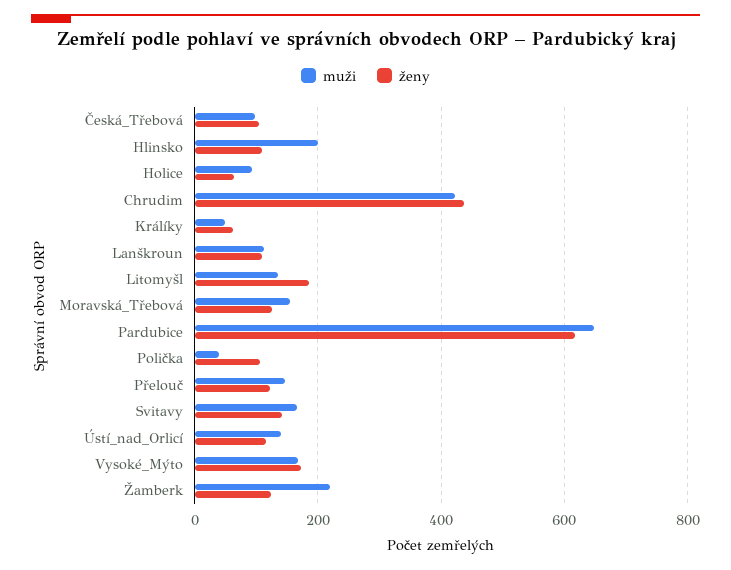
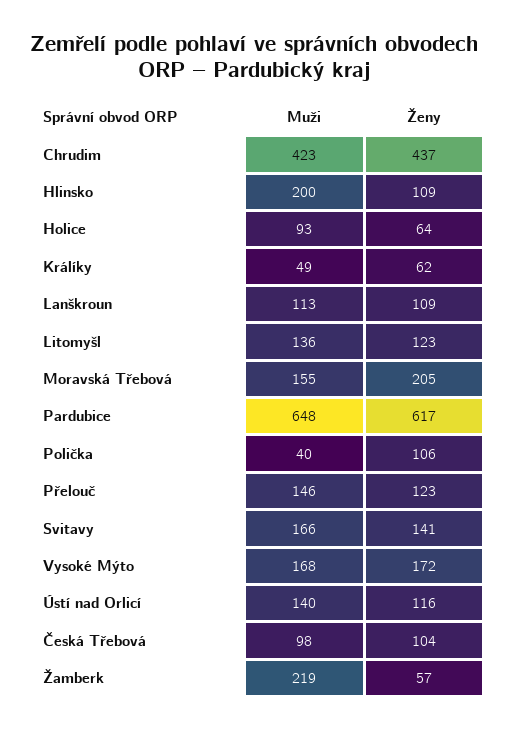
  {
    "muži": {
      "Česká_Třebová": 98,
      "Hlinsko": 200,
      "Holice": 93,
      "Chrudim": 423,
      "Králíky": 49,
      "Lanškroun": 113,
      "Litomyšl": 136,
      "Moravská_Třebová": 155,
      "Pardubice": 648,
      "Polička": 40,
      "Přelouč": 146,
      "Svitavy": 166,
      "Ústí_nad_Orlicí": 140,
      "Vysoké_Mýto": 168,
      "Žamberk": 219
    },
    "ženy": {
      "Česká_Třebová": 104,
      "Hlinsko": 109,
      "Holice": 64,
      "Chrudim": 437,
      "Králíky": 62,
      "Lanškroun": 109,
-     "Litomyšl": 180,
+     "Litomyšl": 123,
-     "Moravská_Třebová": 120,
+     "Moravská_Třebová": 205,
      "Pardubice": 617,
      "Polička": 106,
      "Přelouč": 123,
      "Svitavy": 141,
      "Ústí_nad_Orlicí": 116,
      "Vysoké_Mýto": 172,
-     "Žamberk": 120
+     "Žamberk": 57
    }
  }

